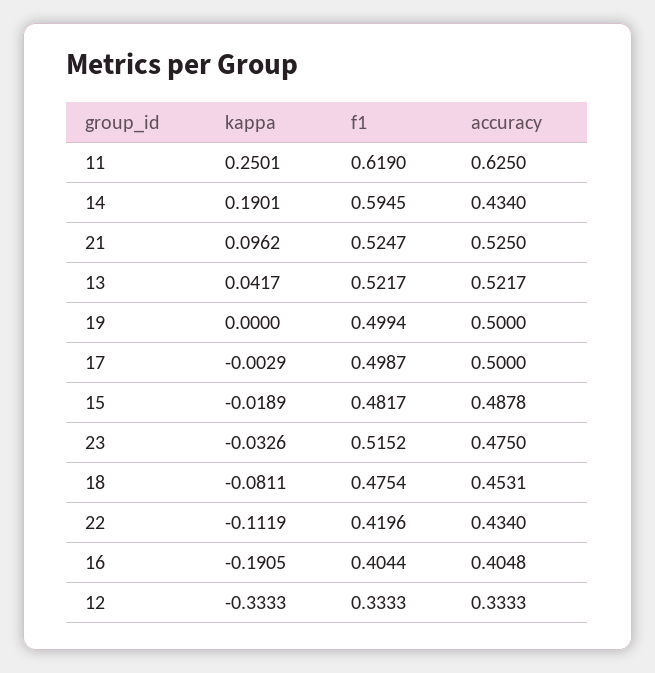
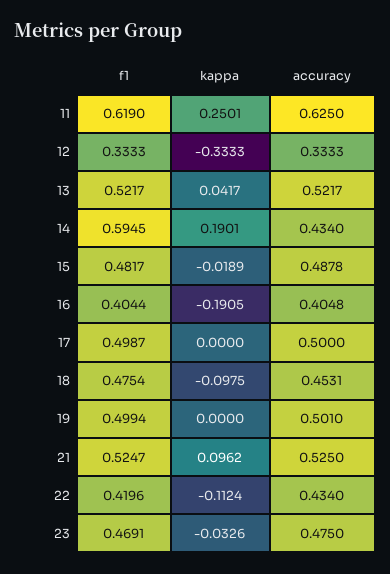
  {
    "kappa": {
      "11": 0.2501,
      "14": 0.1901,
      "21": 0.0962,
      "13": 0.0417,
      "19": 0,
-     "17": -0.0029,
+     "17": 0,
      "15": -0.0189,
      "23": -0.0326,
-     "18": -0.0811,
+     "18": -0.0975,
-     "22": -0.1119,
+     "22": -0.1124,
      "16": -0.1905,
      "12": -0.3333
    },
    "f1": {
      "11": 0.619,
      "14": 0.5945,
      "21": 0.5247,
      "13": 0.5217,
      "19": 0.4994,
      "17": 0.4987,
      "15": 0.4817,
-     "23": 0.5152,
+     "23": 0.4691,
      "18": 0.4754,
      "22": 0.4196,
      "16": 0.4044,
      "12": 0.3333
    },
    "accuracy": {
      "11": 0.625,
      "14": 0.434,
      "21": 0.525,
      "13": 0.5217,
-     "19": 0.5,
+     "19": 0.501,
      "17": 0.5,
      "15": 0.4878,
      "23": 0.475,
      "18": 0.4531,
      "22": 0.434,
      "16": 0.4048,
      "12": 0.3333
    }
  }

